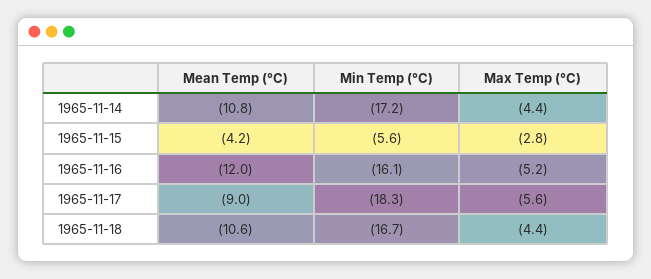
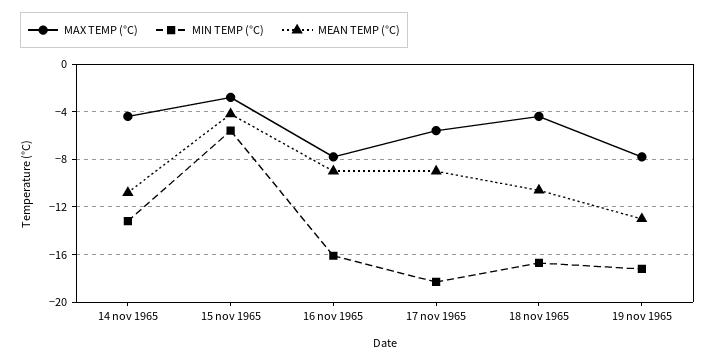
  {
    "Mean Temp (°C)": {
      "1965-11-14": -10.8,
      "1965-11-15": -4.2,
-     "1965-11-16": -12,
+     "1965-11-16": -9,
      "1965-11-17": -9,
-     "1965-11-18": -10.6
+     "1965-11-18": -10.6,
+     "19 nov 1965": -13
    },
    "Min Temp (°C)": {
-     "1965-11-14": -17.2,
+     "1965-11-14": -13,
      "1965-11-15": -5.6,
      "1965-11-16": -16.1,
      "1965-11-17": -18.3,
-     "1965-11-18": -16.7
+     "1965-11-18": -16.7,
+     "19 nov 1965": -17
    },
    "Max Temp (°C)": {
      "1965-11-14": -4.4,
      "1965-11-15": -2.8,
-     "1965-11-16": -5.2,
+     "1965-11-16": -8,
      "1965-11-17": -5.6,
-     "1965-11-18": -4.4
+     "1965-11-18": -4.4,
+     "19 nov 1965": -8
    }
  }

